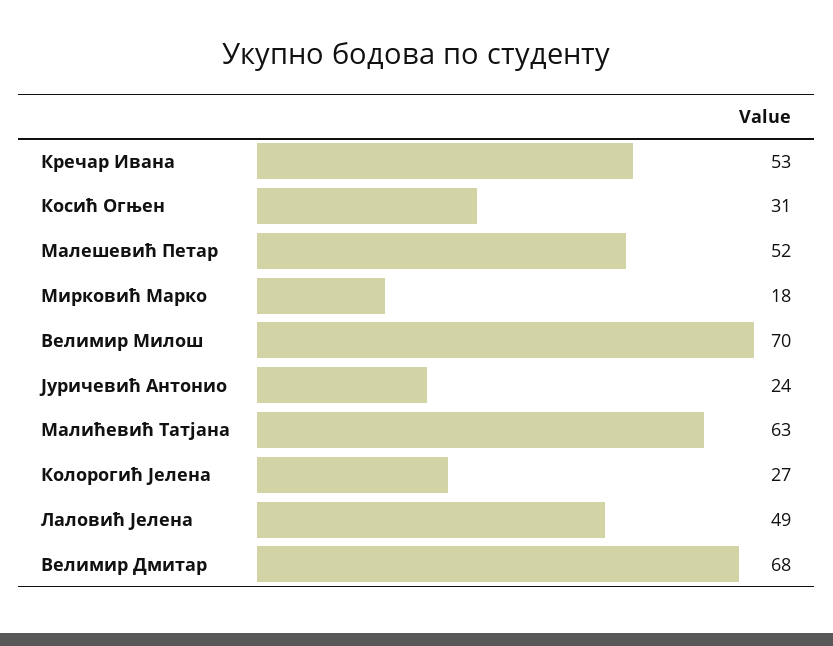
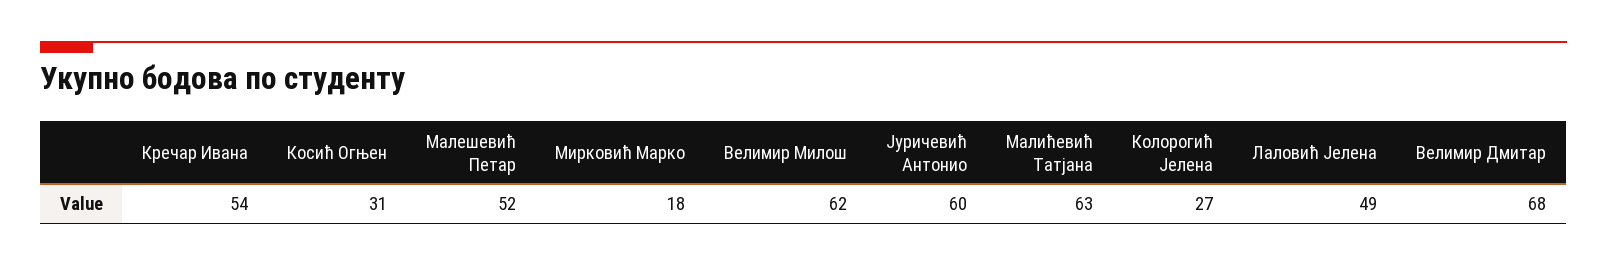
  {
-   "Кречар Ивана": 53,
+   "Кречар Ивана": 54,
    "Косић Огњен": 31,
    "Малешевић Петар": 52,
    "Мирковић Марко": 18,
-   "Велимир Милош": 70,
+   "Велимир Милош": 62,
-   "Јуричевић Антонио": 24,
+   "Јуричевић Антонио": 60,
    "Малићевић Татјана": 63,
    "Колорогић Јелена": 27,
    "Лаловић Јелена": 49,
    "Велимир Дмитар": 68
  }

